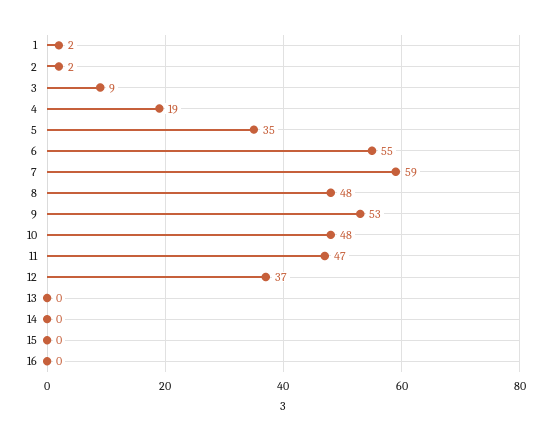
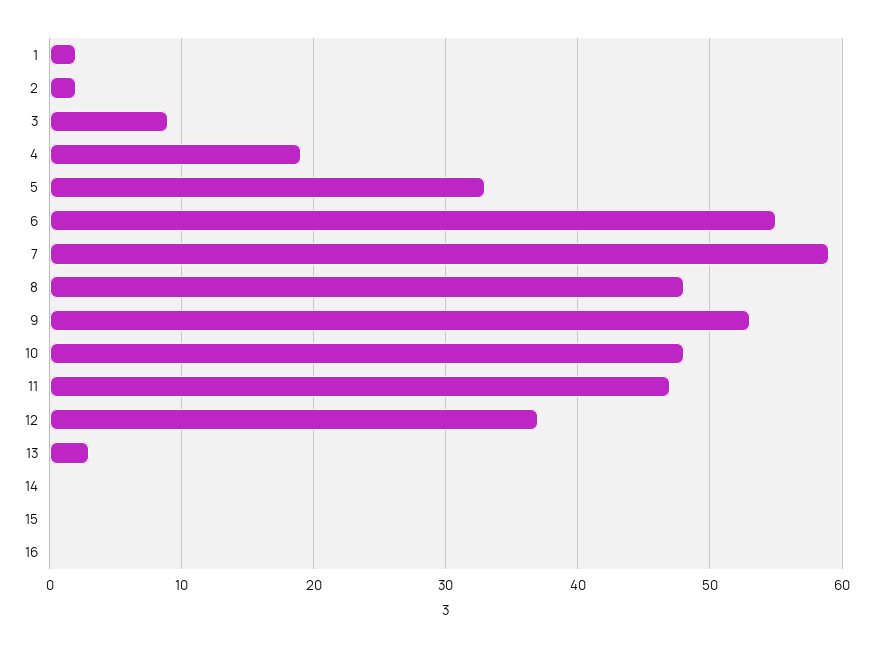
  {
    "1": 2,
    "2": 2,
    "3": 9,
    "4": 19,
-   "5": 35,
+   "5": 33,
    "6": 55,
    "7": 59,
    "8": 48,
    "9": 53,
    "10": 48,
    "11": 47,
    "12": 37,
-   "13": 0,
+   "13": 3,
    "14": 0,
    "15": 0,
    "16": 0
  }

